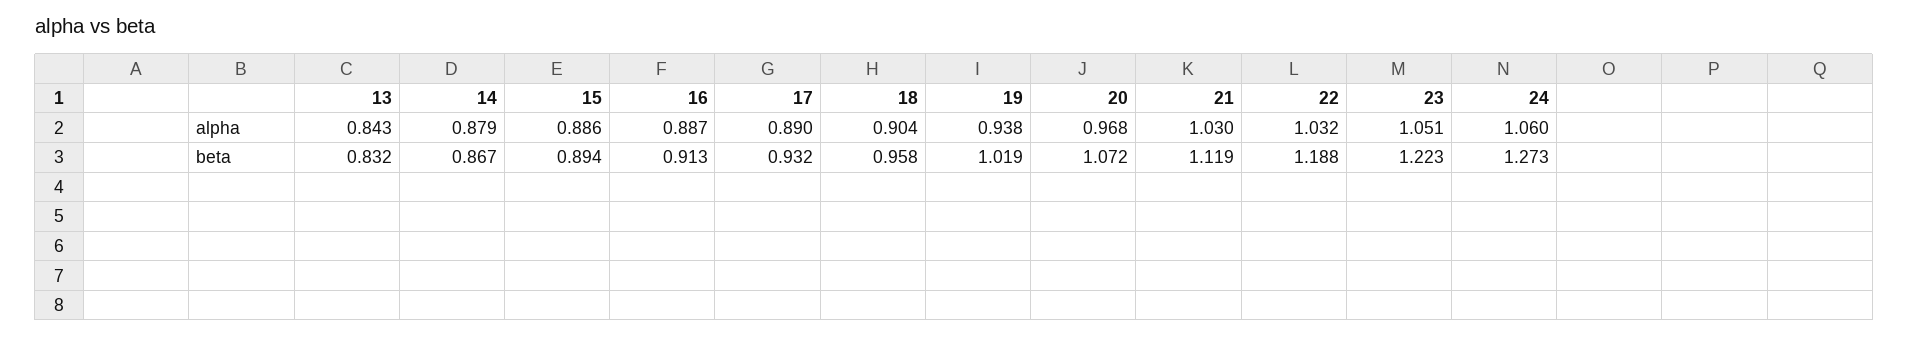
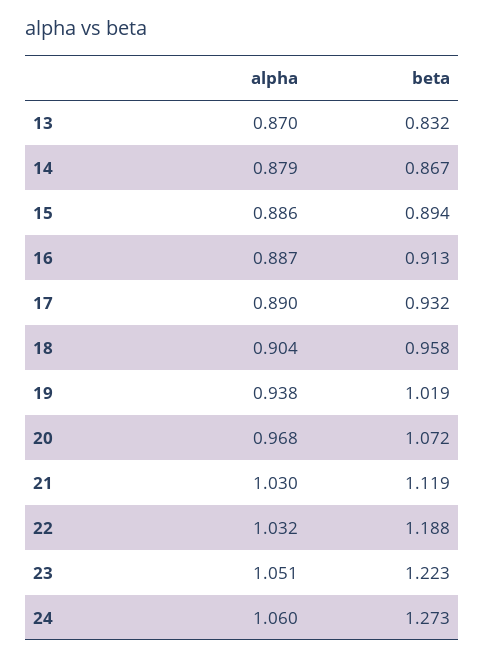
  {
    "13": {
-     "alpha": 0.843,
+     "alpha": 0.87,
      "beta": 0.832
    },
    "14": {
      "alpha": 0.879,
      "beta": 0.867
    },
    "15": {
      "alpha": 0.886,
      "beta": 0.894
    },
    "16": {
      "alpha": 0.887,
      "beta": 0.913
    },
    "17": {
      "alpha": 0.89,
      "beta": 0.932
    },
    "18": {
      "alpha": 0.904,
      "beta": 0.958
    },
    "19": {
      "alpha": 0.938,
      "beta": 1.019
    },
    "20": {
      "alpha": 0.968,
      "beta": 1.072
    },
    "21": {
      "alpha": 1.03,
      "beta": 1.119
    },
    "22": {
      "alpha": 1.032,
      "beta": 1.188
    },
    "23": {
      "alpha": 1.051,
      "beta": 1.223
    },
    "24": {
      "alpha": 1.06,
      "beta": 1.273
    }
  }

